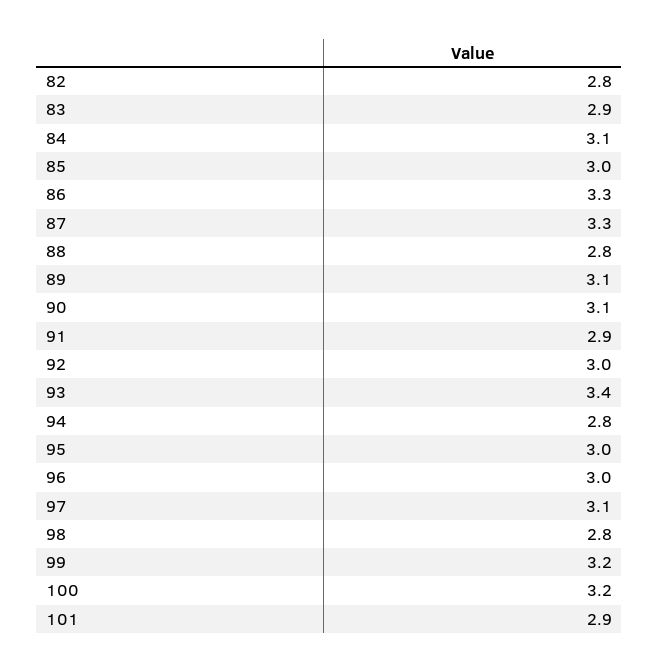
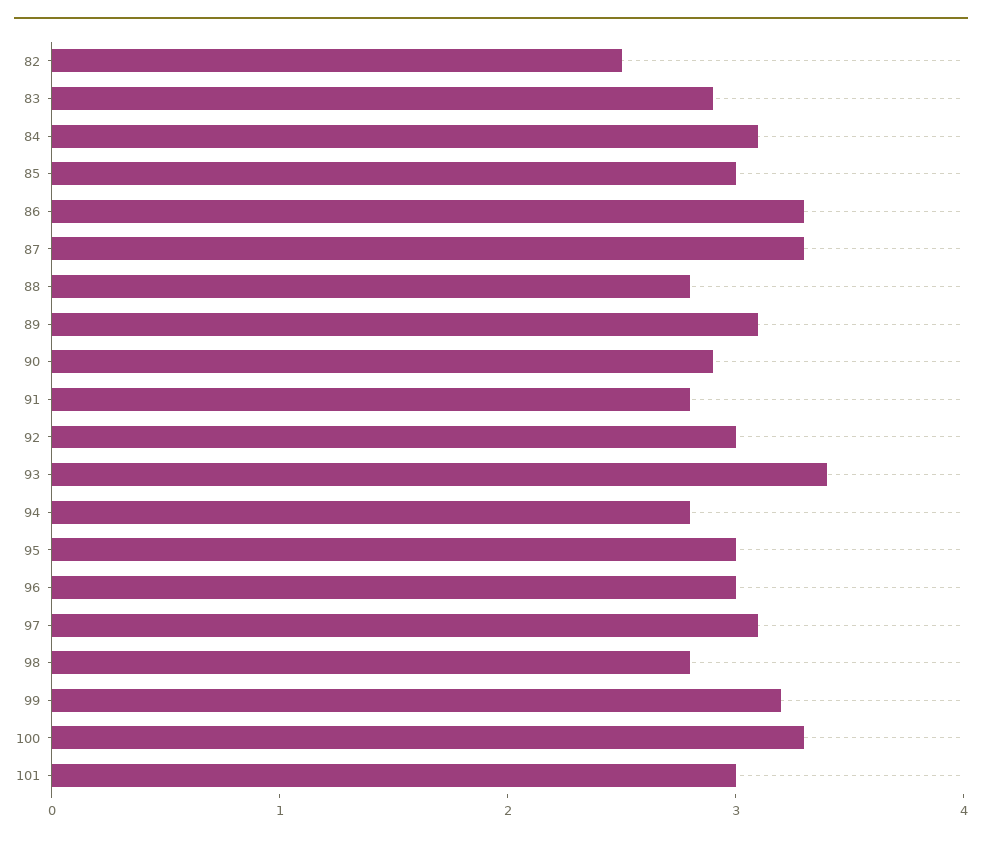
  {
-   "82": 2.8,
+   "82": 2.5,
    "83": 2.9,
    "84": 3.1,
    "85": 3,
    "86": 3.3,
    "87": 3.3,
    "88": 2.8,
    "89": 3.1,
-   "90": 3.1,
+   "90": 2.9,
-   "91": 2.9,
+   "91": 2.8,
    "92": 3,
    "93": 3.4,
    "94": 2.8,
    "95": 3,
    "96": 3,
    "97": 3.1,
    "98": 2.8,
    "99": 3.2,
-   "100": 3.2,
+   "100": 3.3,
-   "101": 2.9
+   "101": 3
  }

